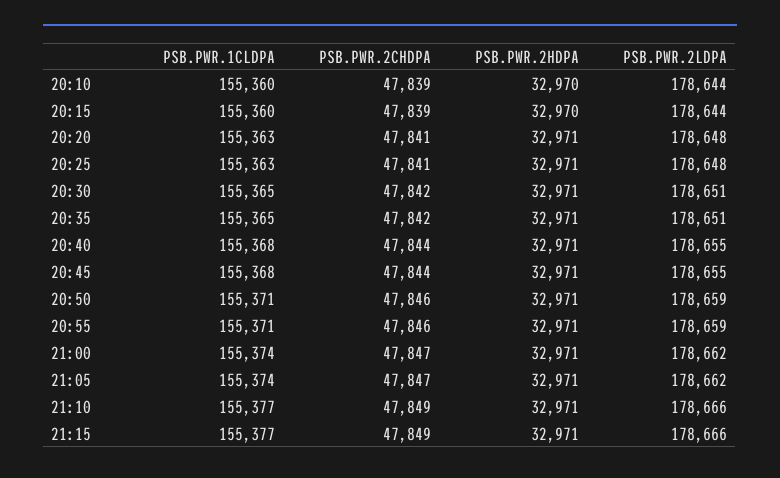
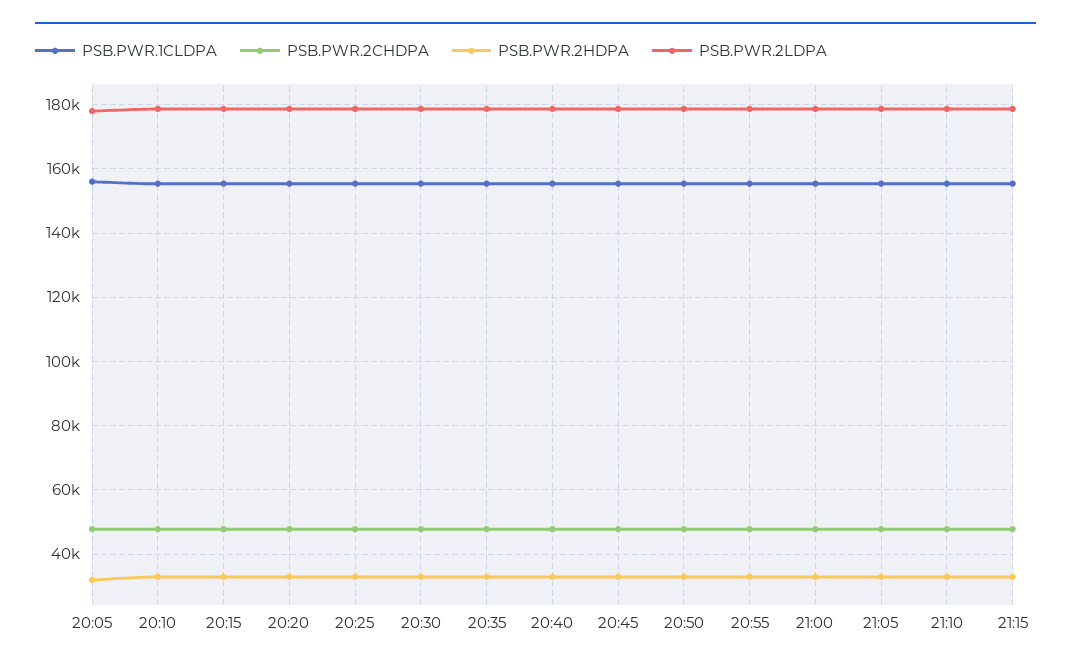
  {
    "PSB.PWR.1CLDPA": {
      "20:10": 155360,
      "20:15": 155360,
      "20:20": 155363,
      "20:25": 155363,
      "20:30": 155365,
      "20:35": 155365,
      "20:40": 155368,
      "20:45": 155368,
      "20:50": 155371,
      "20:55": 155371,
      "21:00": 155374,
      "21:05": 155374,
      "21:10": 155377,
-     "21:15": 155377
+     "21:15": 155377,
+     "20:05": 156000
    },
    "PSB.PWR.2CHDPA": {
      "20:10": 47839,
      "20:15": 47839,
      "20:20": 47841,
      "20:25": 47841,
      "20:30": 47842,
      "20:35": 47842,
      "20:40": 47844,
      "20:45": 47844,
      "20:50": 47846,
      "20:55": 47846,
      "21:00": 47847,
      "21:05": 47847,
      "21:10": 47849,
-     "21:15": 47849
+     "21:15": 47849,
+     "20:05": 48000
    },
    "PSB.PWR.2HDPA": {
      "20:10": 32970,
      "20:15": 32970,
      "20:20": 32971,
      "20:25": 32971,
      "20:30": 32971,
      "20:35": 32971,
      "20:40": 32971,
      "20:45": 32971,
      "20:50": 32971,
      "20:55": 32971,
      "21:00": 32971,
      "21:05": 32971,
      "21:10": 32971,
-     "21:15": 32971
+     "21:15": 32971,
+     "20:05": 32000
    },
    "PSB.PWR.2LDPA": {
      "20:10": 178644,
      "20:15": 178644,
      "20:20": 178648,
      "20:25": 178648,
      "20:30": 178651,
      "20:35": 178651,
      "20:40": 178655,
      "20:45": 178655,
      "20:50": 178659,
      "20:55": 178659,
      "21:00": 178662,
      "21:05": 178662,
      "21:10": 178666,
-     "21:15": 178666
+     "21:15": 178666,
+     "20:05": 178000
    }
  }

